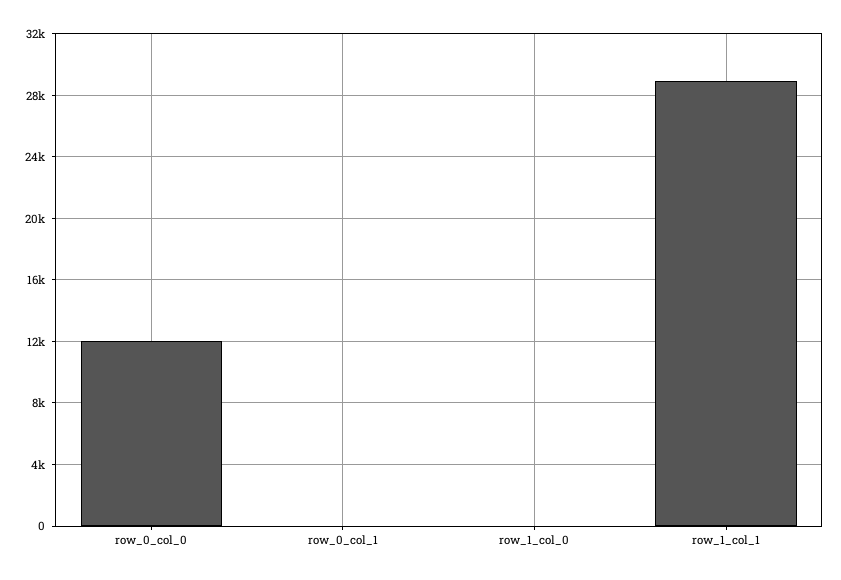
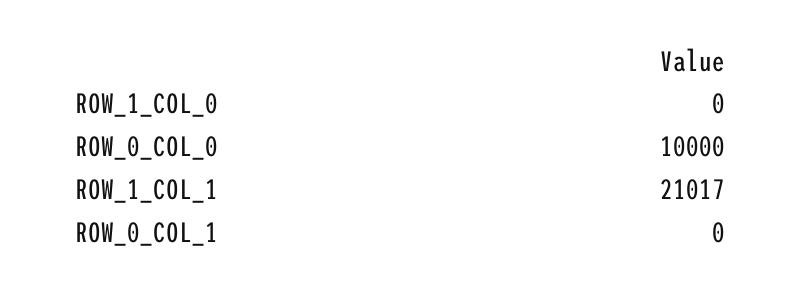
  {
-   "row_0_col_0": 12000,
+   "row_0_col_0": 10000,
    "row_0_col_1": 0,
    "row_1_col_0": 0,
-   "row_1_col_1": 29000
+   "row_1_col_1": 21017
  }

